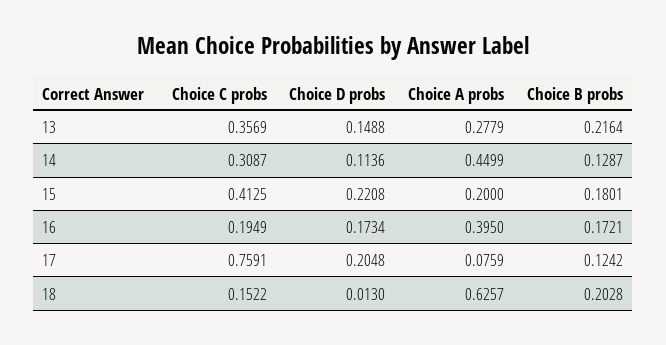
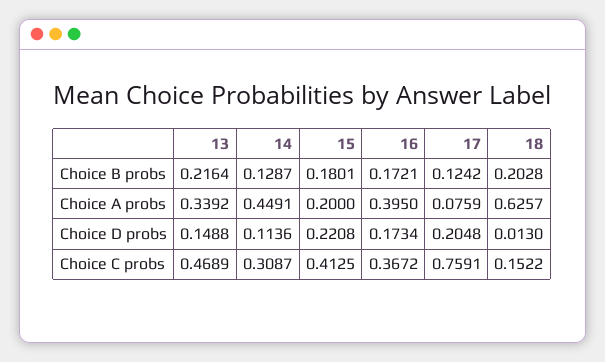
  {
    "Choice C probs": {
-     "13": 0.3569,
+     "13": 0.4689,
      "14": 0.3087,
      "15": 0.4125,
-     "16": 0.1949,
+     "16": 0.3672,
      "17": 0.7591,
      "18": 0.1522
    },
    "Choice D probs": {
      "13": 0.1488,
      "14": 0.1136,
      "15": 0.2208,
      "16": 0.1734,
      "17": 0.2048,
      "18": 0.013
    },
    "Choice A probs": {
-     "13": 0.2779,
+     "13": 0.3392,
-     "14": 0.4499,
+     "14": 0.4491,
      "15": 0.2,
      "16": 0.395,
      "17": 0.0759,
      "18": 0.6257
    },
    "Choice B probs": {
      "13": 0.2164,
      "14": 0.1287,
      "15": 0.1801,
      "16": 0.1721,
      "17": 0.1242,
      "18": 0.2028
    }
  }

